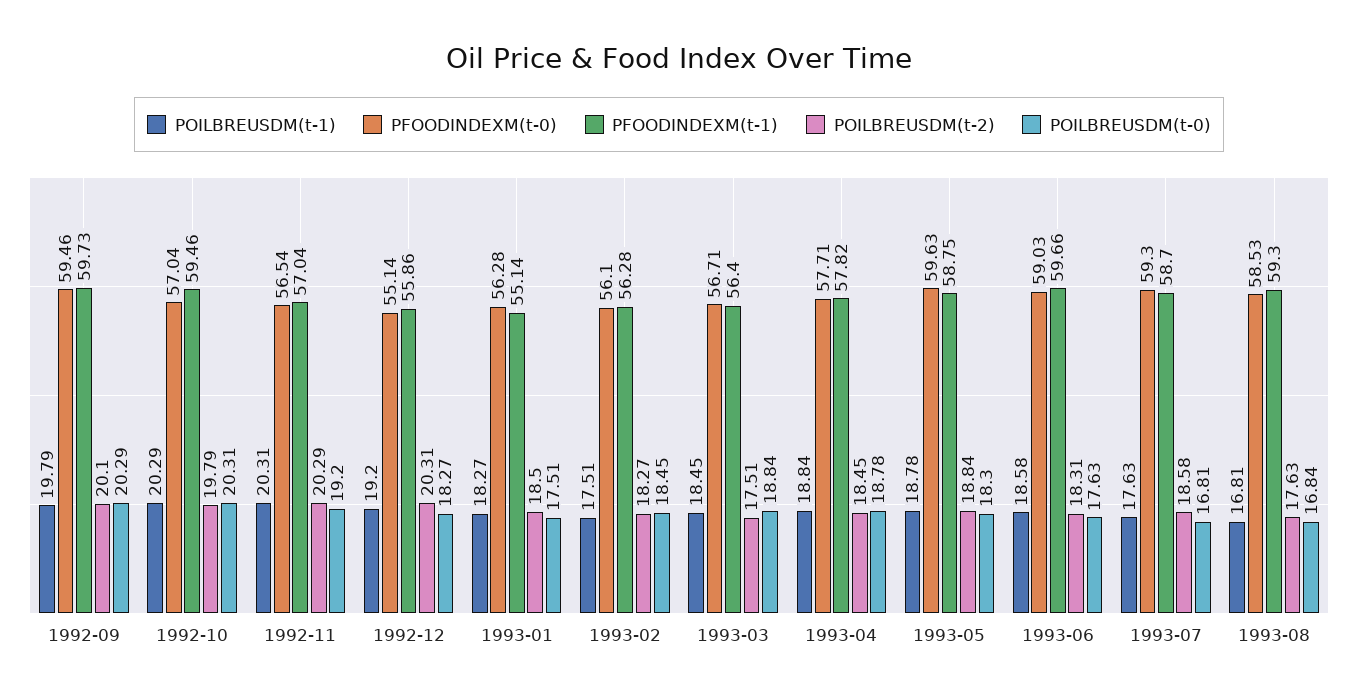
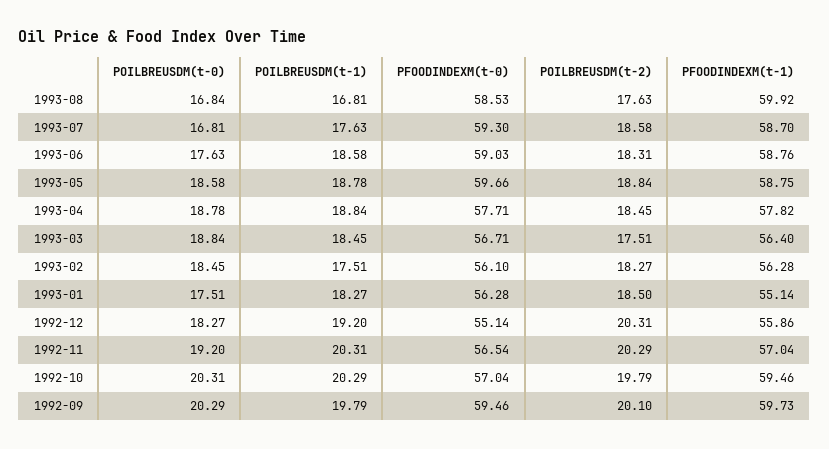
  {
    "POILBREUSDM(t-1)": {
      "1992-09": 19.79,
      "1992-10": 20.29,
      "1992-11": 20.31,
      "1992-12": 19.2,
      "1993-01": 18.27,
      "1993-02": 17.51,
      "1993-03": 18.45,
      "1993-04": 18.84,
      "1993-05": 18.78,
      "1993-06": 18.58,
      "1993-07": 17.63,
      "1993-08": 16.81
    },
    "PFOODINDEXM(t-0)": {
      "1992-09": 59.46,
      "1992-10": 57.04,
      "1992-11": 56.54,
      "1992-12": 55.14,
      "1993-01": 56.28,
      "1993-02": 56.1,
      "1993-03": 56.71,
      "1993-04": 57.71,
-     "1993-05": 59.63,
+     "1993-05": 59.66,
      "1993-06": 59.03,
      "1993-07": 59.3,
      "1993-08": 58.53
    },
    "PFOODINDEXM(t-1)": {
      "1992-09": 59.73,
      "1992-10": 59.46,
      "1992-11": 57.04,
      "1992-12": 55.86,
      "1993-01": 55.14,
      "1993-02": 56.28,
      "1993-03": 56.4,
      "1993-04": 57.82,
      "1993-05": 58.75,
-     "1993-06": 59.66,
+     "1993-06": 58.76,
      "1993-07": 58.7,
-     "1993-08": 59.3
+     "1993-08": 59.92
    },
    "POILBREUSDM(t-2)": {
      "1992-09": 20.1,
      "1992-10": 19.79,
      "1992-11": 20.29,
      "1992-12": 20.31,
      "1993-01": 18.5,
      "1993-02": 18.27,
      "1993-03": 17.51,
      "1993-04": 18.45,
      "1993-05": 18.84,
      "1993-06": 18.31,
      "1993-07": 18.58,
      "1993-08": 17.63
    },
    "POILBREUSDM(t-0)": {
      "1992-09": 20.29,
      "1992-10": 20.31,
      "1992-11": 19.2,
      "1992-12": 18.27,
      "1993-01": 17.51,
      "1993-02": 18.45,
      "1993-03": 18.84,
      "1993-04": 18.78,
-     "1993-05": 18.3,
+     "1993-05": 18.58,
      "1993-06": 17.63,
      "1993-07": 16.81,
      "1993-08": 16.84
    }
  }

